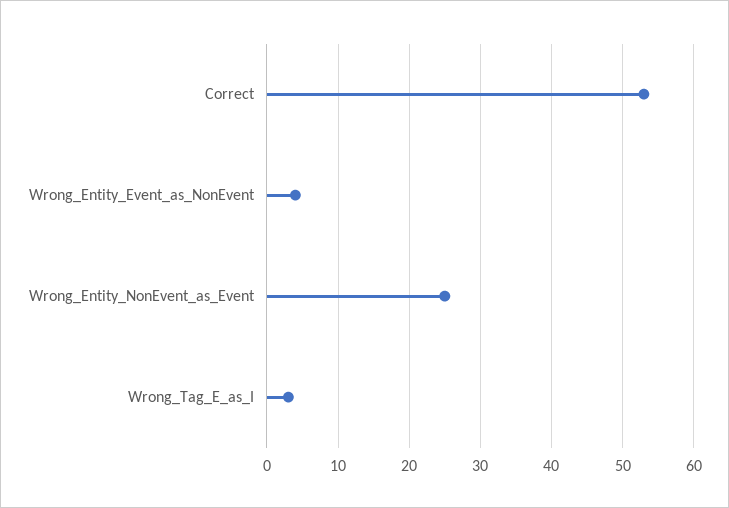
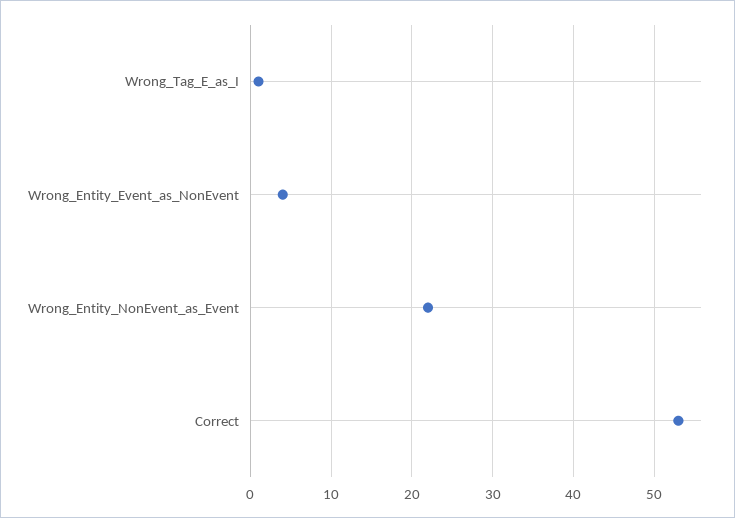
  {
    "Correct": 53,
    "Wrong_Entity_Event_as_NonEvent": 4,
-   "Wrong_Entity_NonEvent_as_Event": 25,
+   "Wrong_Entity_NonEvent_as_Event": 22,
-   "Wrong_Tag_E_as_I": 3
+   "Wrong_Tag_E_as_I": 1
  }

